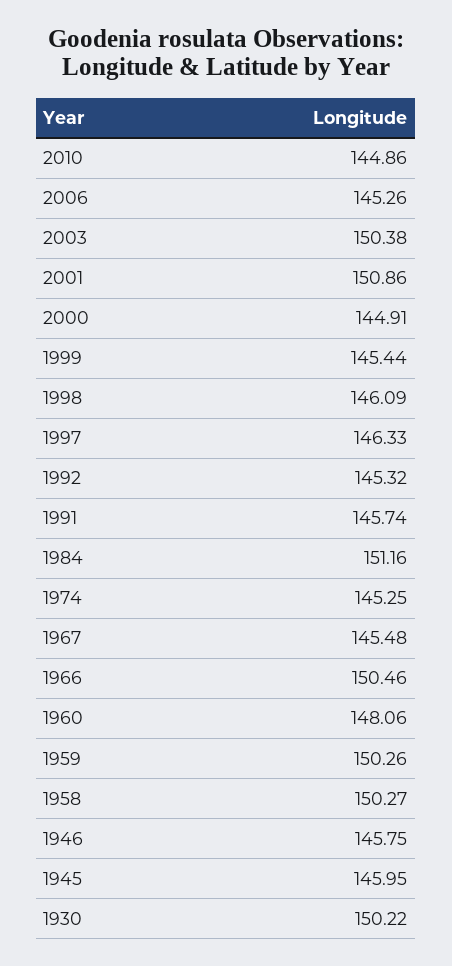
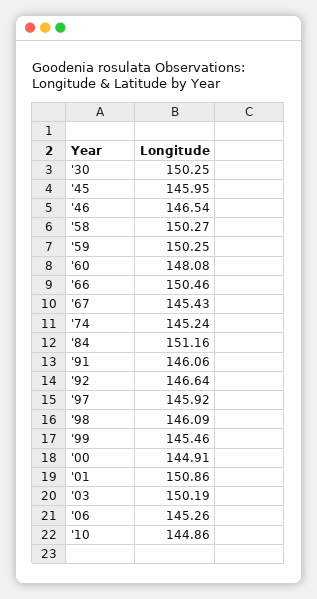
  {
    "2010": 144.86,
    "2006": 145.26,
-   "2003": 150.38,
+   "2003": 150.19,
    "2001": 150.86,
    "2000": 144.91,
-   "1999": 145.44,
+   "1999": 145.46,
    "1998": 146.09,
-   "1997": 146.33,
+   "1997": 145.92,
-   "1992": 145.32,
+   "1992": 146.64,
-   "1991": 145.74,
+   "1991": 146.06,
    "1984": 151.16,
-   "1974": 145.25,
+   "1974": 145.24,
-   "1967": 145.48,
+   "1967": 145.43,
    "1966": 150.46,
-   "1960": 148.06,
+   "1960": 148.08,
-   "1959": 150.26,
+   "1959": 150.25,
    "1958": 150.27,
-   "1946": 145.75,
+   "1946": 146.54,
    "1945": 145.95,
-   "1930": 150.22
+   "1930": 150.25
  }

